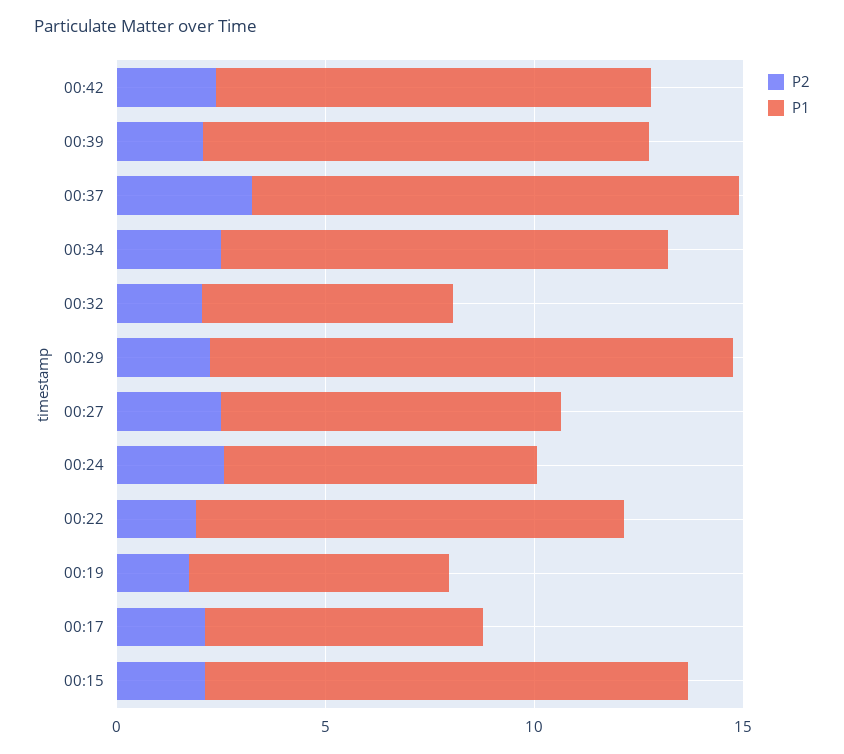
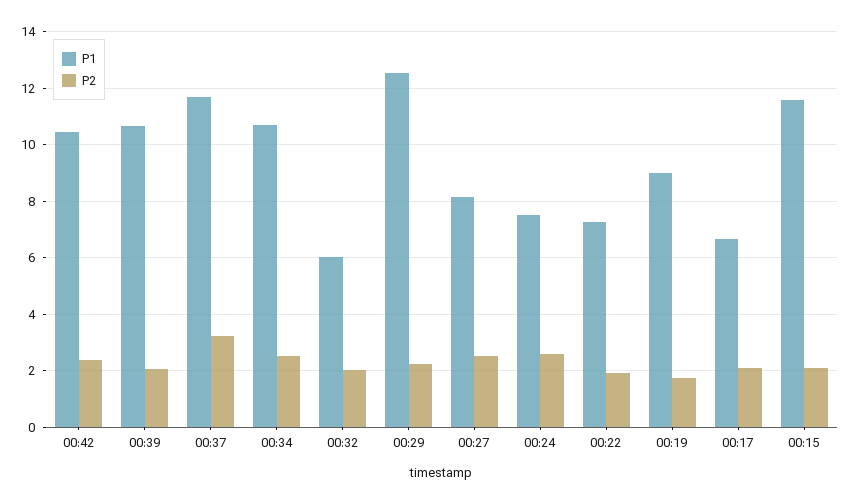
  {
    "P2": {
      "00:42": 2.25,
      "00:39": 2,
      "00:37": 3.25,
      "00:34": 2.5,
      "00:32": 2,
      "00:29": 2.25,
      "00:27": 2.5,
      "00:24": 2.5,
      "00:22": 2,
      "00:19": 1.75,
      "00:17": 2,
      "00:15": 2
    },
    "P1": {
      "00:42": 10.5,
      "00:39": 10.75,
      "00:37": 11.75,
      "00:34": 10.75,
      "00:32": 6,
      "00:29": 12.5,
      "00:27": 8.25,
      "00:24": 7.5,
-     "00:22": 10,
+     "00:22": 7.25,
-     "00:19": 6,
+     "00:19": 9,
      "00:17": 6.75,
      "00:15": 11.5
    }
  }

